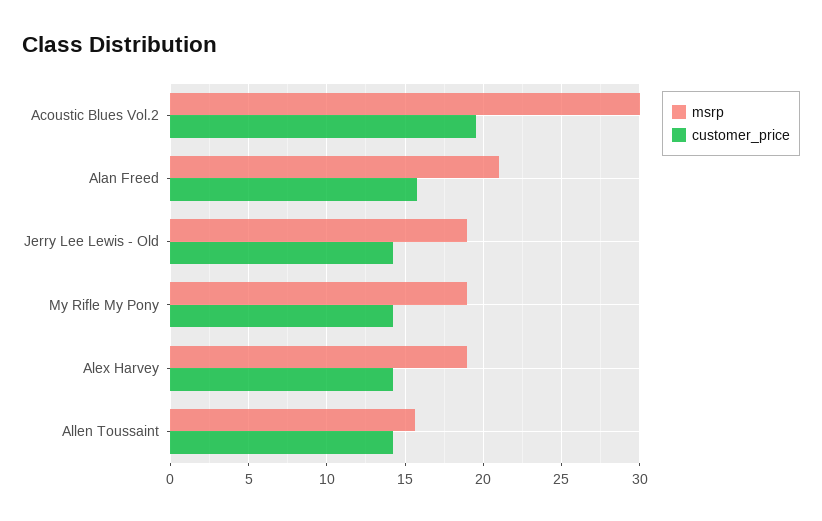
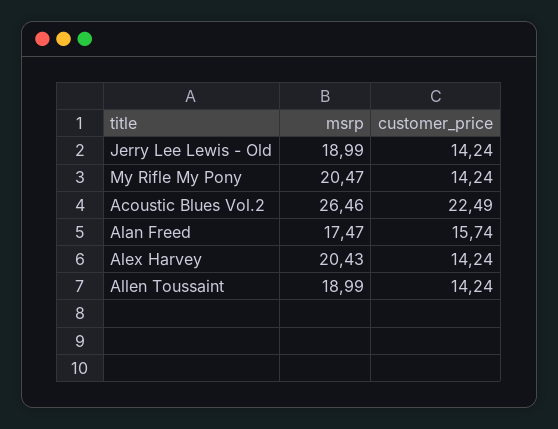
  {
    "msrp": {
-     "Acoustic Blues Vol.2": 30,
+     "Acoustic Blues Vol.2": 26.46,
-     "Alan Freed": 21,
+     "Alan Freed": 17.47,
      "Jerry Lee Lewis - Old": 18.99,
-     "My Rifle My Pony": 19,
+     "My Rifle My Pony": 20.47,
-     "Alex Harvey": 19,
+     "Alex Harvey": 20.43,
-     "Allen Toussaint": 15.5
+     "Allen Toussaint": 18.99
    },
    "customer_price": {
-     "Acoustic Blues Vol.2": 19.5,
+     "Acoustic Blues Vol.2": 22.49,
      "Alan Freed": 15.74,
      "Jerry Lee Lewis - Old": 14.24,
      "My Rifle My Pony": 14.24,
      "Alex Harvey": 14.24,
      "Allen Toussaint": 14.24
    }
  }

